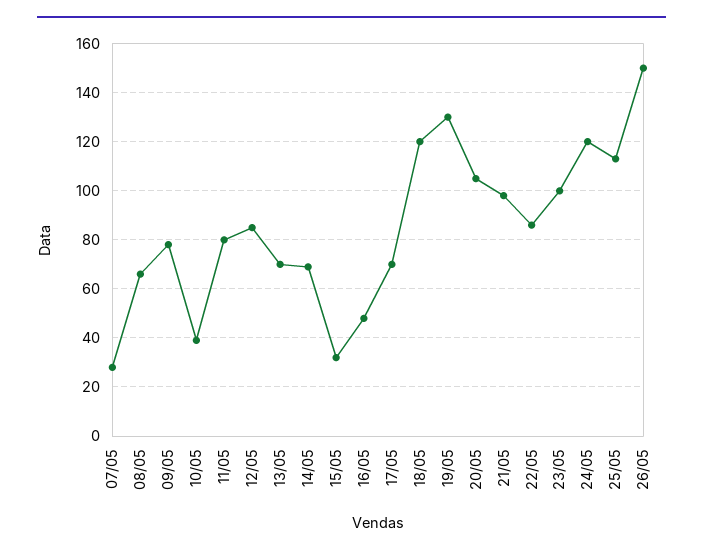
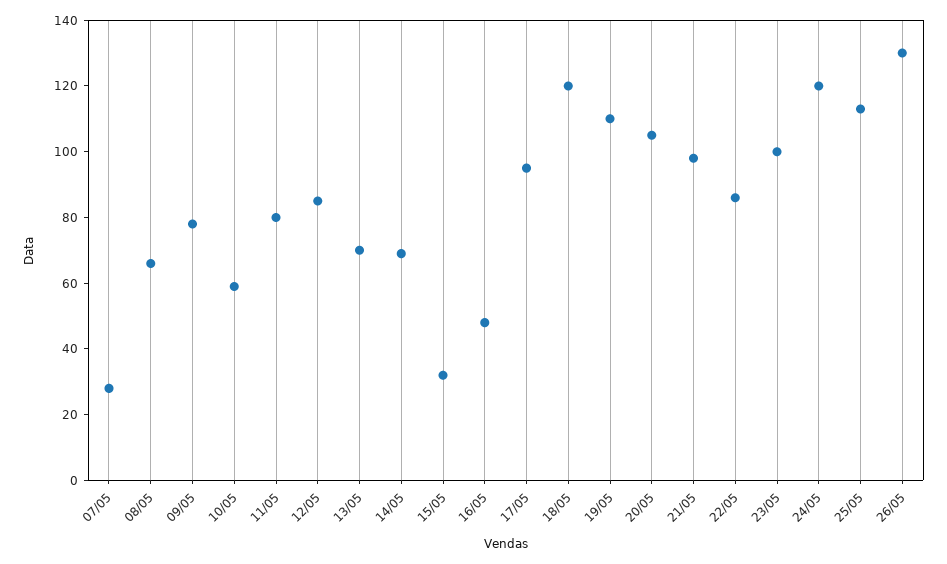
  {
    "07/05": 30,
    "08/05": 65,
    "09/05": 80,
-   "10/05": 40,
+   "10/05": 60,
    "11/05": 80,
    "12/05": 85,
    "13/05": 70,
    "14/05": 70,
    "15/05": 30,
    "16/05": 50,
-   "17/05": 70,
+   "17/05": 95,
    "18/05": 120,
-   "19/05": 130,
+   "19/05": 110,
    "20/05": 105,
    "21/05": 100,
    "22/05": 85,
    "23/05": 100,
    "24/05": 120,
    "25/05": 115,
-   "26/05": 150
+   "26/05": 130
  }

